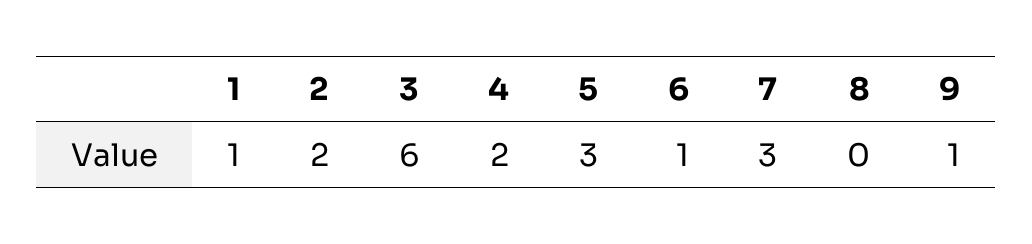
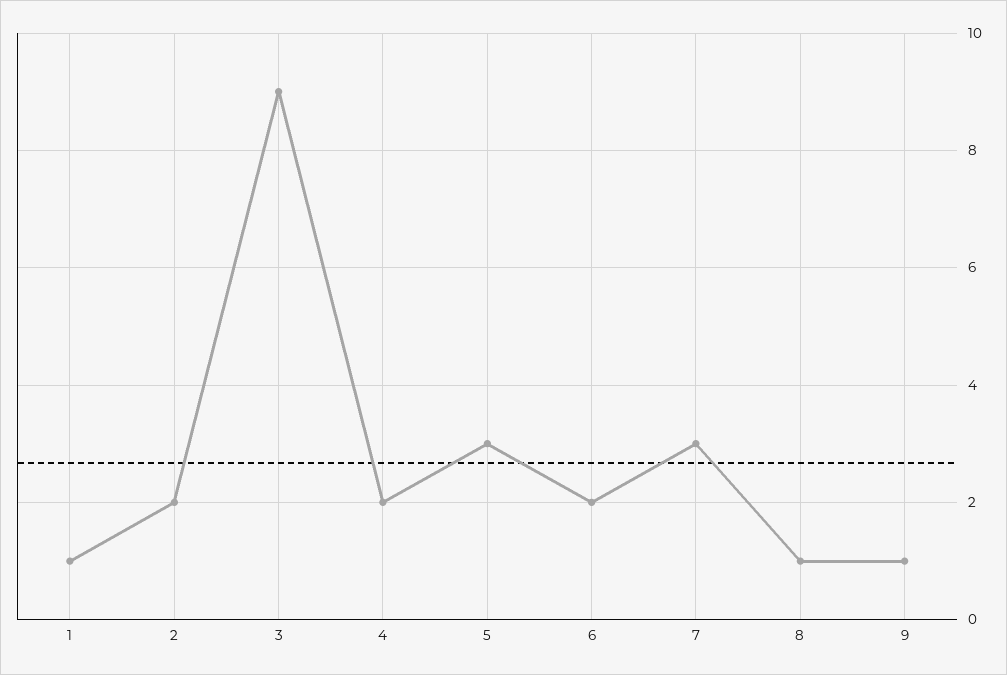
  {
    "1": 1,
    "2": 2,
-   "3": 6,
+   "3": 9,
    "4": 2,
    "5": 3,
-   "6": 1,
+   "6": 2,
    "7": 3,
-   "8": 0,
+   "8": 1,
    "9": 1
  }

